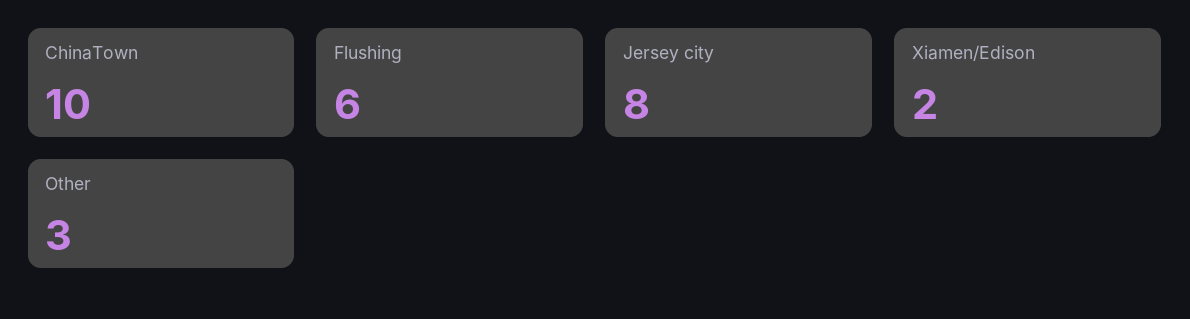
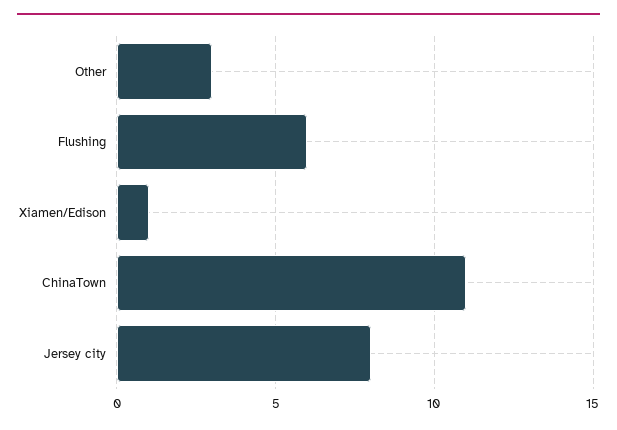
  {
-   "ChinaTown": 10,
+   "ChinaTown": 11,
    "Flushing": 6,
    "Jersey city": 8,
-   "Xiamen/Edison": 2,
+   "Xiamen/Edison": 1,
    "Other": 3
  }

